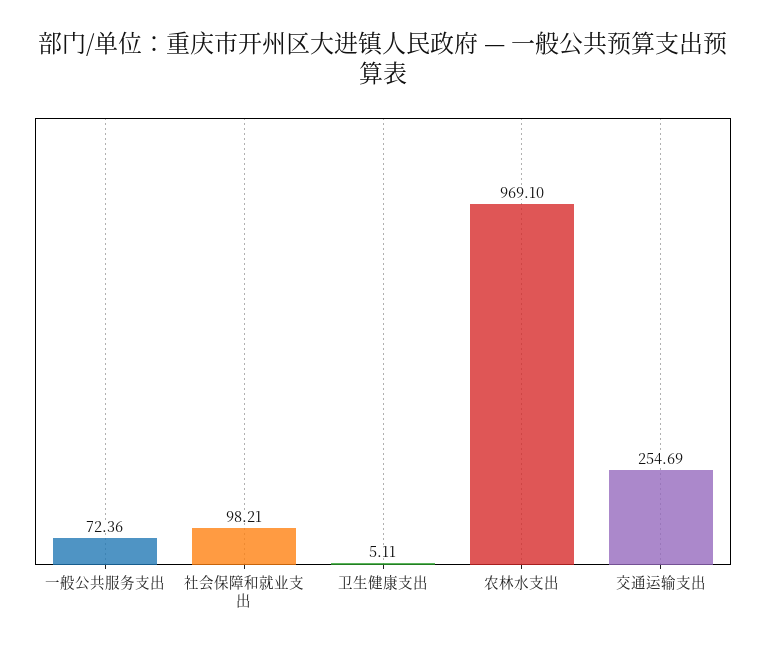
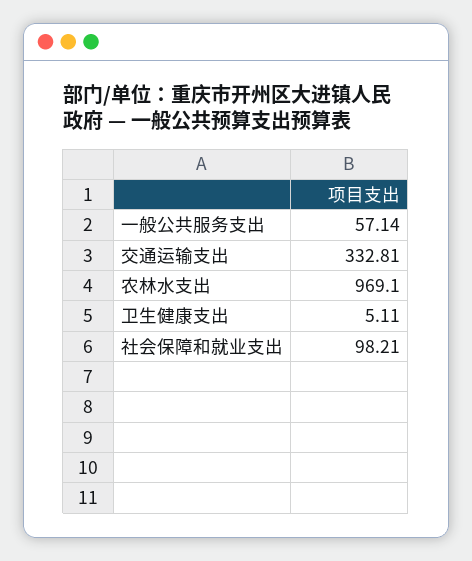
  {
-   "一般公共服务支出": 72.36,
+   "一般公共服务支出": 57.14,
    "社会保障和就业支出": 98.21,
    "卫生健康支出": 5.11,
    "农林水支出": 969.1,
-   "交通运输支出": 254.69
+   "交通运输支出": 332.81
  }

